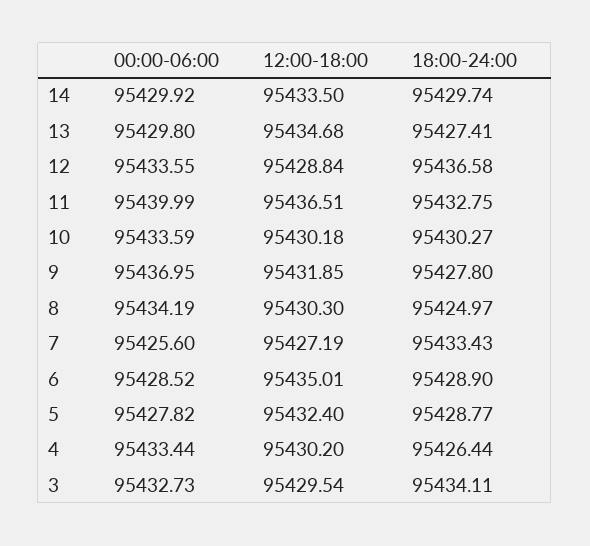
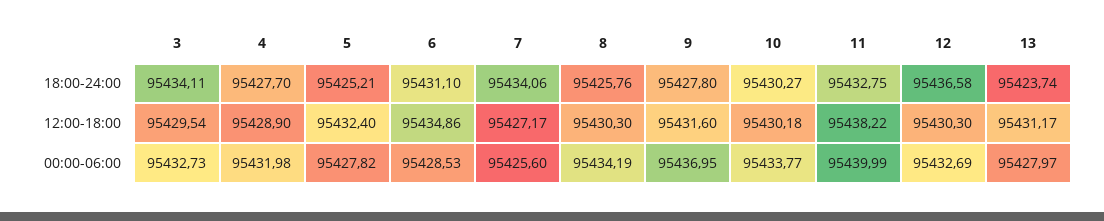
  {
    "00:00-06:00": {
-     "14": 95429.92,
-     "13": 95429.8,
+     "13": 95427.97,
-     "12": 95433.55,
+     "12": 95432.69,
      "11": 95439.99,
-     "10": 95433.59,
+     "10": 95433.77,
      "9": 95436.95,
      "8": 95434.19,
      "7": 95425.6,
-     "6": 95428.52,
+     "6": 95428.53,
      "5": 95427.82,
-     "4": 95433.44,
+     "4": 95431.98,
      "3": 95432.73
    },
    "12:00-18:00": {
-     "14": 95433.5,
-     "13": 95434.68,
+     "13": 95431.17,
-     "12": 95428.84,
+     "12": 95430.3,
-     "11": 95436.51,
+     "11": 95438.22,
      "10": 95430.18,
-     "9": 95431.85,
+     "9": 95431.6,
      "8": 95430.3,
-     "7": 95427.19,
+     "7": 95427.17,
-     "6": 95435.01,
+     "6": 95434.86,
      "5": 95432.4,
-     "4": 95430.2,
+     "4": 95428.9,
      "3": 95429.54
    },
    "18:00-24:00": {
-     "14": 95429.74,
-     "13": 95427.41,
+     "13": 95423.74,
      "12": 95436.58,
      "11": 95432.75,
      "10": 95430.27,
      "9": 95427.8,
-     "8": 95424.97,
+     "8": 95425.76,
-     "7": 95433.43,
+     "7": 95434.06,
-     "6": 95428.9,
+     "6": 95431.1,
-     "5": 95428.77,
+     "5": 95425.21,
-     "4": 95426.44,
+     "4": 95427.7,
      "3": 95434.11
    }
  }

